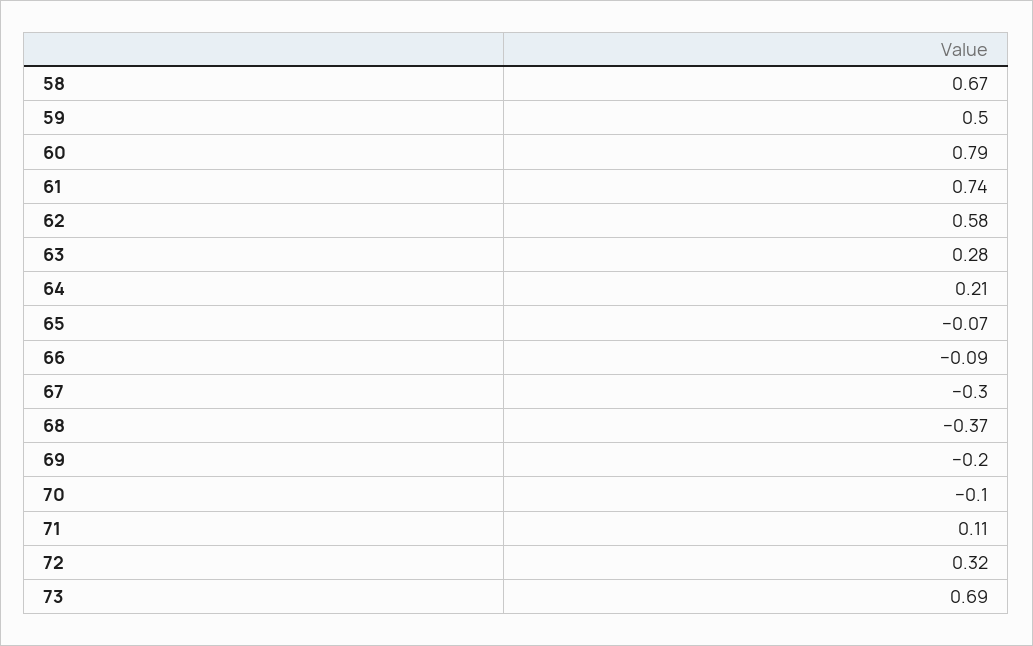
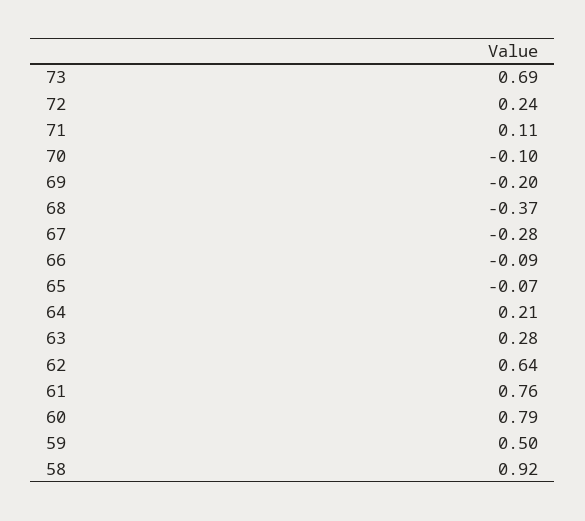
  {
-   "58": 0.67,
+   "58": 0.92,
    "59": 0.5,
    "60": 0.79,
-   "61": 0.74,
+   "61": 0.76,
-   "62": 0.58,
+   "62": 0.64,
    "63": 0.28,
    "64": 0.21,
    "65": -0.07,
    "66": -0.09,
-   "67": -0.3,
+   "67": -0.28,
    "68": -0.37,
    "69": -0.2,
    "70": -0.1,
    "71": 0.11,
-   "72": 0.32,
+   "72": 0.24,
    "73": 0.69
  }

